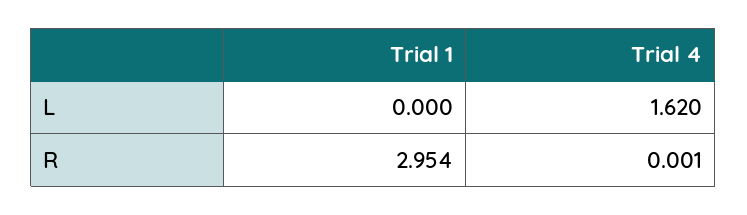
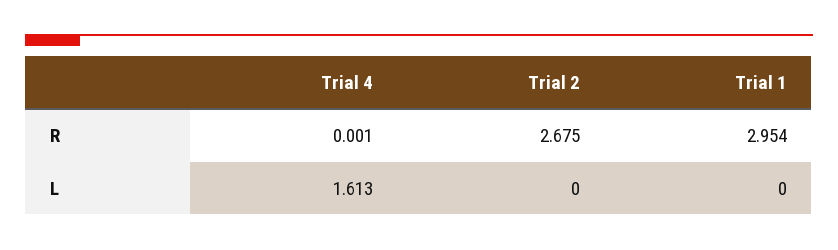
  {
    "Trial 1": {
      "L": 0,
      "R": 2.954
    },
    "Trial 4": {
-     "L": 1.62,
+     "L": 1.613,
      "R": 0.001
-   }
+   },
+   "Trial 2": {
+     "R": 2.675,
+     "L": 0
+   }
  }

